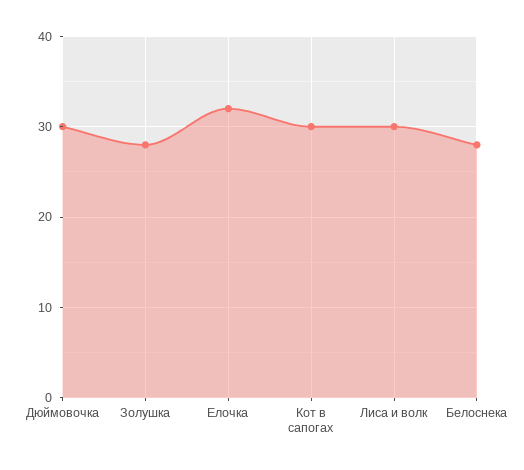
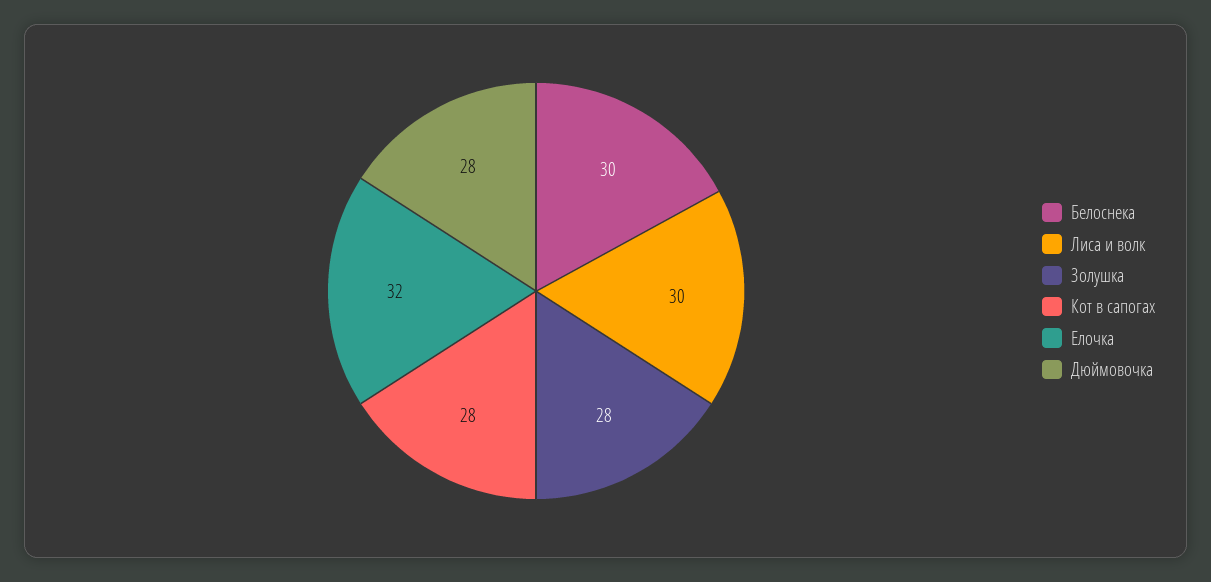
  {
-   "Дюймовочка": 30,
+   "Дюймовочка": 28,
    "Золушка": 28,
    "Елочка": 32,
-   "Кот в сапогах": 30,
+   "Кот в сапогах": 28,
    "Лиса и волк": 30,
-   "Белоснека": 28
+   "Белоснека": 30
  }

